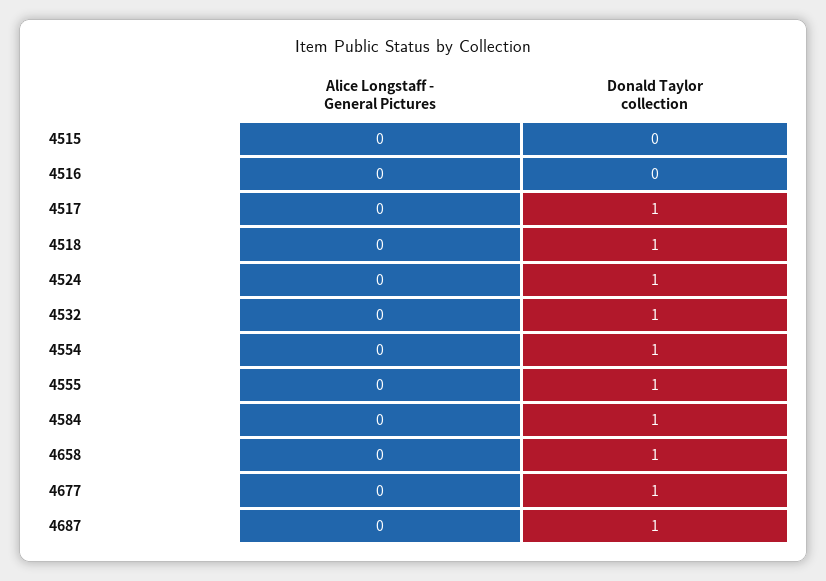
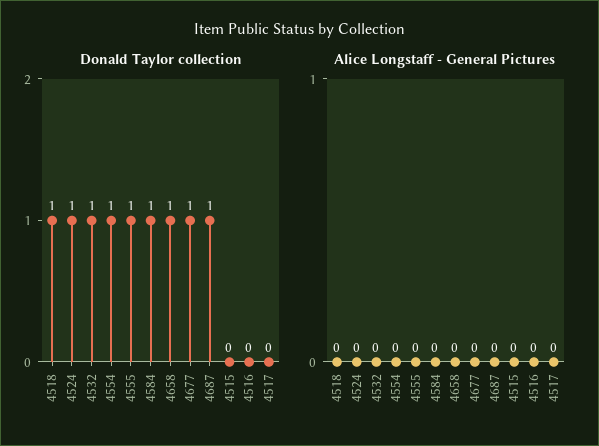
  {
    "Alice Longstaff - General Pictures": {
      "4515": 0,
      "4516": 0,
      "4517": 0,
      "4518": 0,
      "4524": 0,
      "4532": 0,
      "4554": 0,
      "4555": 0,
      "4584": 0,
      "4658": 0,
      "4677": 0,
      "4687": 0
    },
    "Donald Taylor collection": {
      "4515": 0,
      "4516": 0,
-     "4517": 1,
+     "4517": 0,
      "4518": 1,
      "4524": 1,
      "4532": 1,
      "4554": 1,
      "4555": 1,
      "4584": 1,
      "4658": 1,
      "4677": 1,
      "4687": 1
    }
  }

